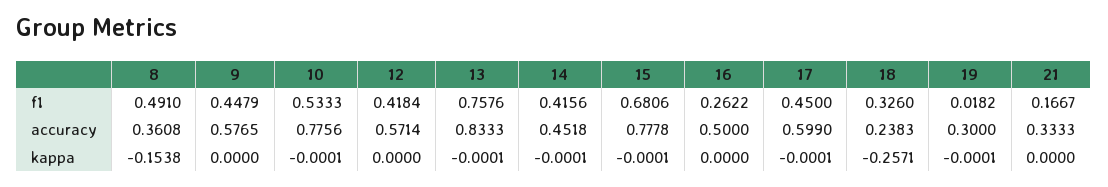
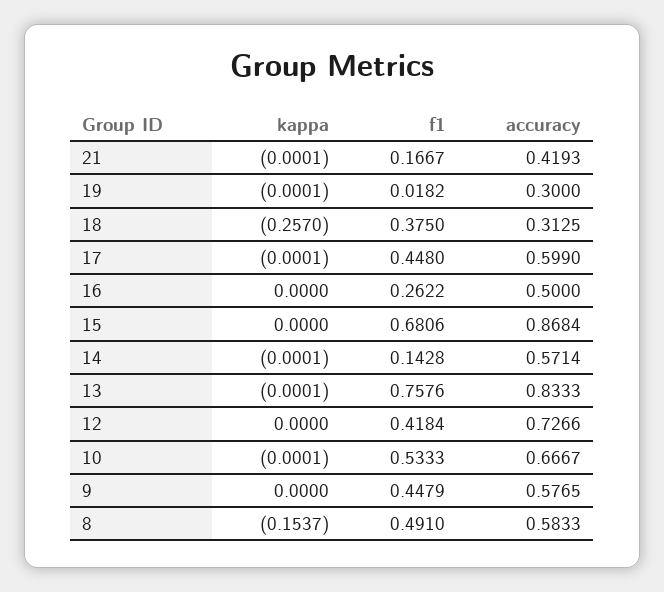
  {
    "8": {
      "f1": 0.491,
-     "accuracy": 0.3608,
+     "accuracy": 0.5833,
-     "kappa": -0.1538
+     "kappa": -0.1537
    },
    "9": {
      "f1": 0.4479,
      "accuracy": 0.5765,
      "kappa": 0
    },
    "10": {
      "f1": 0.5333,
-     "accuracy": 0.7756,
+     "accuracy": 0.6667,
      "kappa": -0.0001
    },
    "12": {
      "f1": 0.4184,
-     "accuracy": 0.5714,
+     "accuracy": 0.7266,
      "kappa": 0
    },
    "13": {
      "f1": 0.7576,
      "accuracy": 0.8333,
      "kappa": -0.0001
    },
    "14": {
-     "f1": 0.4156,
+     "f1": 0.1428,
-     "accuracy": 0.4518,
+     "accuracy": 0.5714,
      "kappa": -0.0001
    },
    "15": {
      "f1": 0.6806,
-     "accuracy": 0.7778,
+     "accuracy": 0.8684,
-     "kappa": -0.0001
+     "kappa": 0
    },
    "16": {
      "f1": 0.2622,
      "accuracy": 0.5,
      "kappa": 0
    },
    "17": {
-     "f1": 0.45,
+     "f1": 0.448,
      "accuracy": 0.599,
      "kappa": -0.0001
    },
    "18": {
-     "f1": 0.326,
+     "f1": 0.375,
-     "accuracy": 0.2383,
+     "accuracy": 0.3125,
-     "kappa": -0.2571
+     "kappa": -0.257
    },
    "19": {
      "f1": 0.0182,
      "accuracy": 0.3,
      "kappa": -0.0001
    },
    "21": {
      "f1": 0.1667,
-     "accuracy": 0.3333,
+     "accuracy": 0.4193,
-     "kappa": 0
+     "kappa": -0.0001
    }
  }

